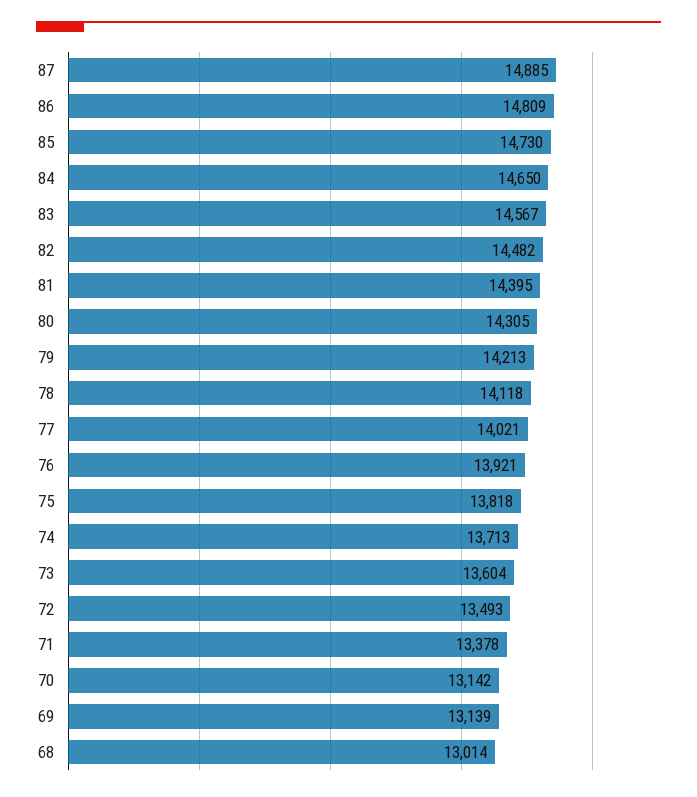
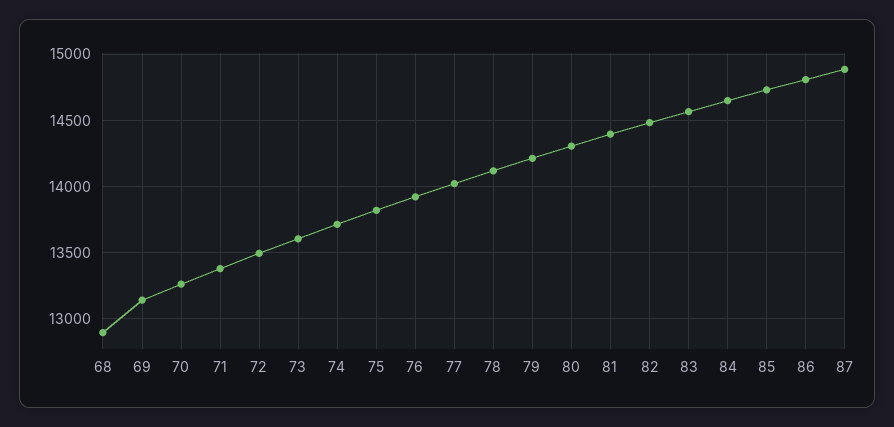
  {
    "87": 14885,
    "86": 14809,
    "85": 14730,
    "84": 14650,
    "83": 14567,
    "82": 14482,
    "81": 14395,
    "80": 14305,
    "79": 14213,
    "78": 14118,
    "77": 14021,
    "76": 13921,
    "75": 13818,
    "74": 13713,
    "73": 13604,
    "72": 13493,
    "71": 13378,
-   "70": 13142,
+   "70": 13250,
    "69": 13139,
-   "68": 13014
+   "68": 12900
  }

